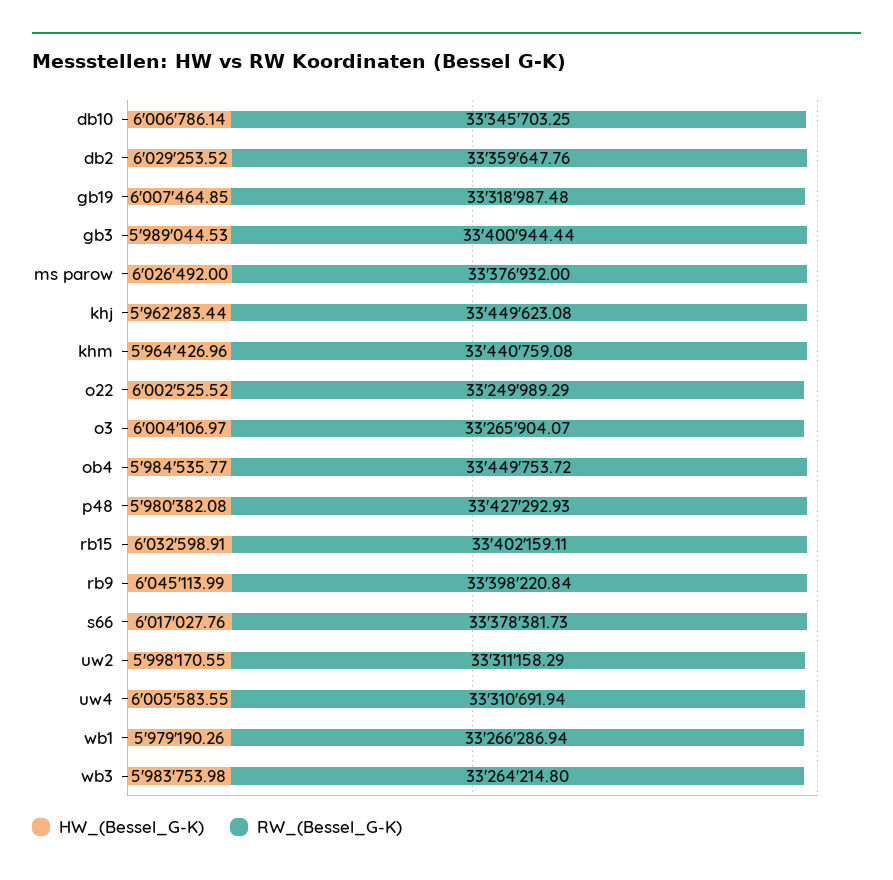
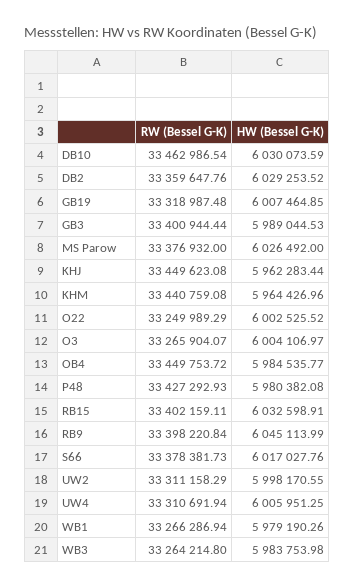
  {
    "HW_(Bessel_G-K)": {
-     "db10": 6006786.14,
+     "db10": 6030073.59,
      "db2": 6029253.52,
      "gb19": 6007464.85,
      "gb3": 5989044.53,
      "ms parow": 6026492,
      "khj": 5962283.44,
      "khm": 5964426.96,
      "o22": 6002525.52,
      "o3": 6004106.97,
      "ob4": 5984535.77,
      "p48": 5980382.08,
      "rb15": 6032598.91,
      "rb9": 6045113.99,
      "s66": 6017027.76,
      "uw2": 5998170.55,
-     "uw4": 6005583.55,
+     "uw4": 6005951.25,
      "wb1": 5979190.26,
      "wb3": 5983753.98
    },
    "RW_(Bessel_G-K)": {
-     "db10": 33345703.25,
+     "db10": 33462986.54,
      "db2": 33359647.76,
      "gb19": 33318987.48,
      "gb3": 33400944.44,
      "ms parow": 33376932,
      "khj": 33449623.08,
      "khm": 33440759.08,
      "o22": 33249989.29,
      "o3": 33265904.07,
      "ob4": 33449753.72,
      "p48": 33427292.93,
      "rb15": 33402159.11,
      "rb9": 33398220.84,
      "s66": 33378381.73,
      "uw2": 33311158.29,
      "uw4": 33310691.94,
      "wb1": 33266286.94,
      "wb3": 33264214.8
    }
  }

